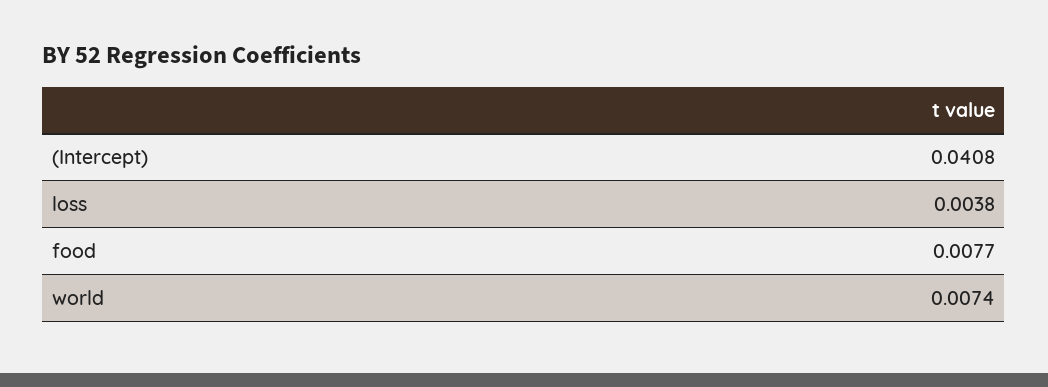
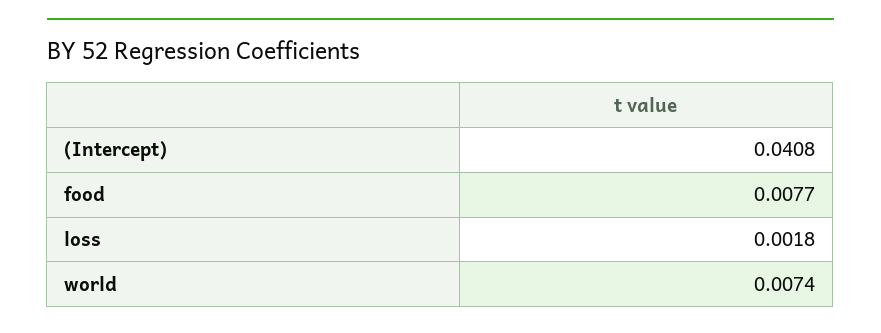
  {
    "(Intercept)": 0.0408,
-   "loss": 0.0038,
+   "loss": 0.0018,
    "food": 0.0077,
    "world": 0.0074
  }

